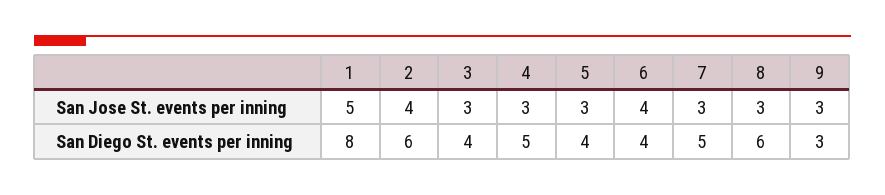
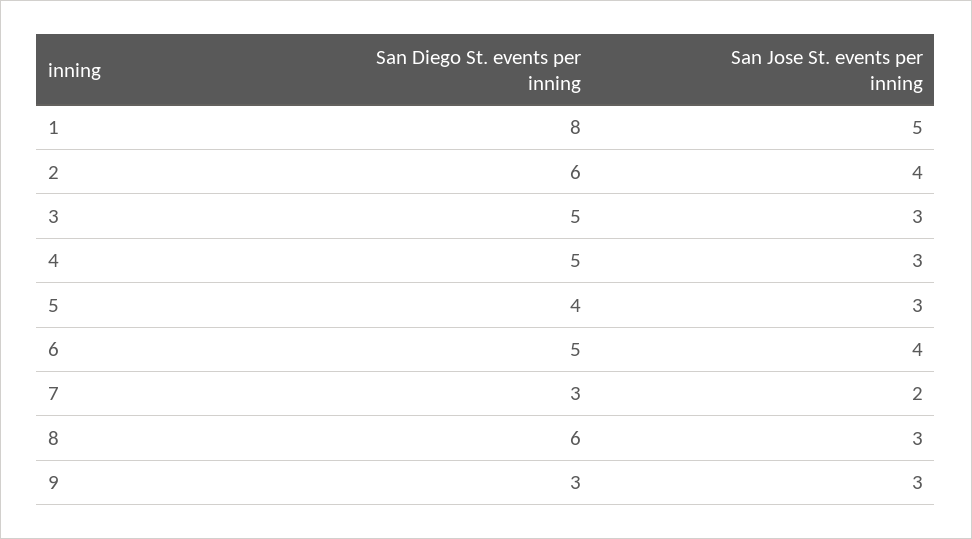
  {
    "1": {
      "San Jose St. events per inning": 5,
      "San Diego St. events per inning": 8
    },
    "2": {
      "San Jose St. events per inning": 4,
      "San Diego St. events per inning": 6
    },
    "3": {
      "San Jose St. events per inning": 3,
-     "San Diego St. events per inning": 4
+     "San Diego St. events per inning": 5
    },
    "4": {
      "San Jose St. events per inning": 3,
      "San Diego St. events per inning": 5
    },
    "5": {
      "San Jose St. events per inning": 3,
      "San Diego St. events per inning": 4
    },
    "6": {
      "San Jose St. events per inning": 4,
-     "San Diego St. events per inning": 4
+     "San Diego St. events per inning": 5
    },
    "7": {
-     "San Jose St. events per inning": 3,
+     "San Jose St. events per inning": 2,
-     "San Diego St. events per inning": 5
+     "San Diego St. events per inning": 3
    },
    "8": {
      "San Jose St. events per inning": 3,
      "San Diego St. events per inning": 6
    },
    "9": {
      "San Jose St. events per inning": 3,
      "San Diego St. events per inning": 3
    }
  }

